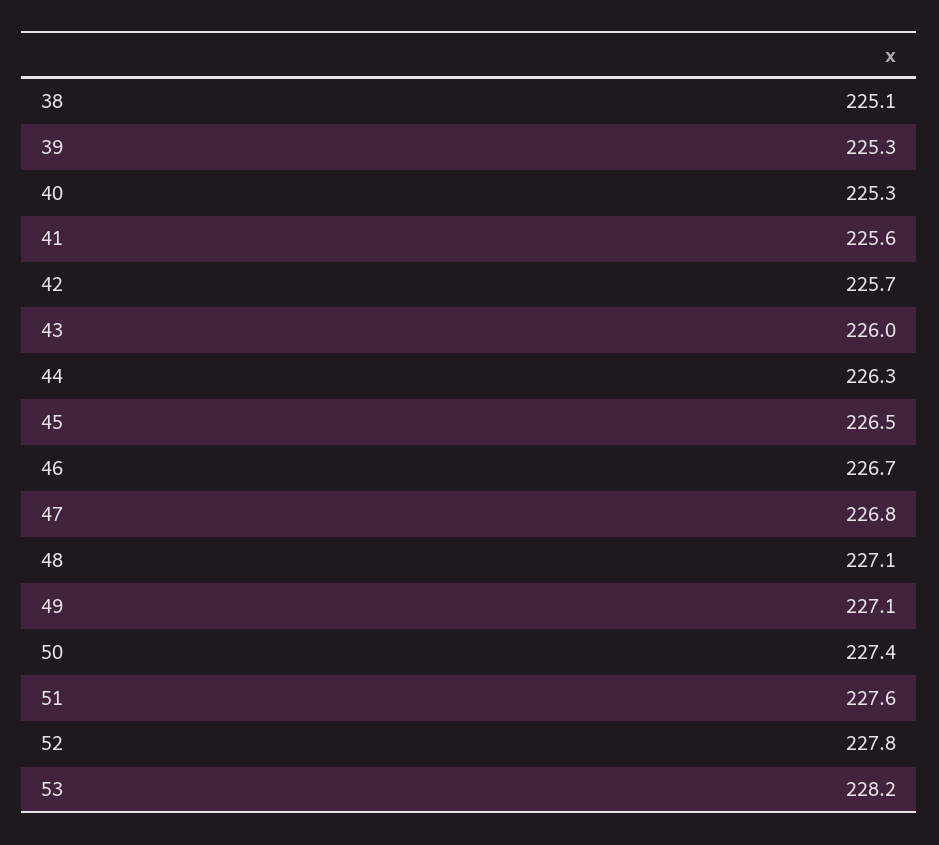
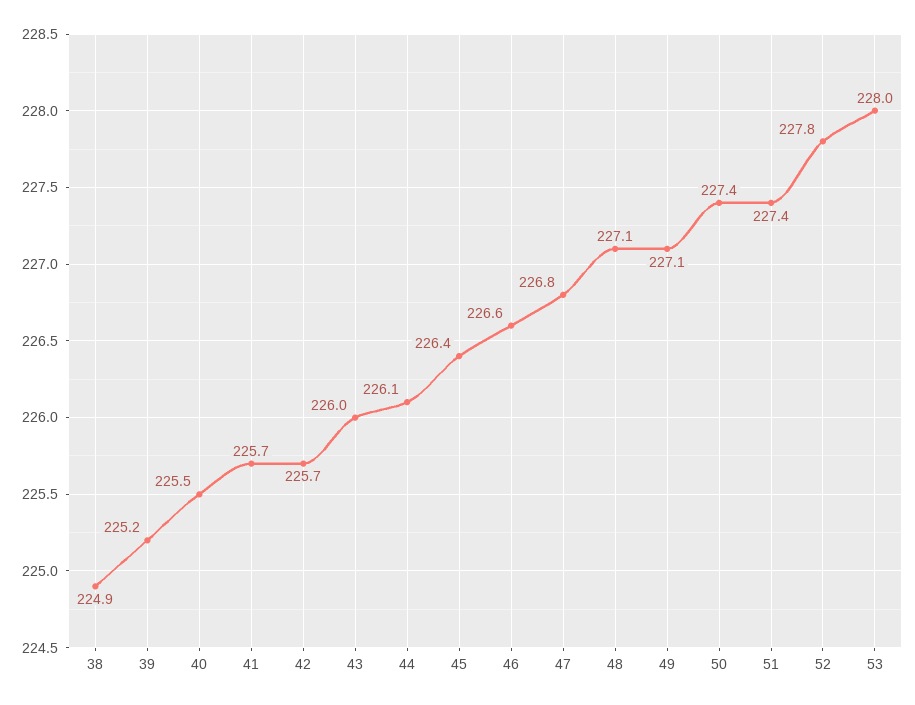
  {
-   "38": 225.1,
+   "38": 224.9,
-   "39": 225.3,
+   "39": 225.2,
-   "40": 225.3,
+   "40": 225.5,
-   "41": 225.6,
+   "41": 225.7,
    "42": 225.7,
    "43": 226,
-   "44": 226.3,
+   "44": 226.1,
-   "45": 226.5,
+   "45": 226.4,
-   "46": 226.7,
+   "46": 226.6,
    "47": 226.8,
    "48": 227.1,
    "49": 227.1,
    "50": 227.4,
-   "51": 227.6,
+   "51": 227.4,
    "52": 227.8,
-   "53": 228.2
+   "53": 228
  }

